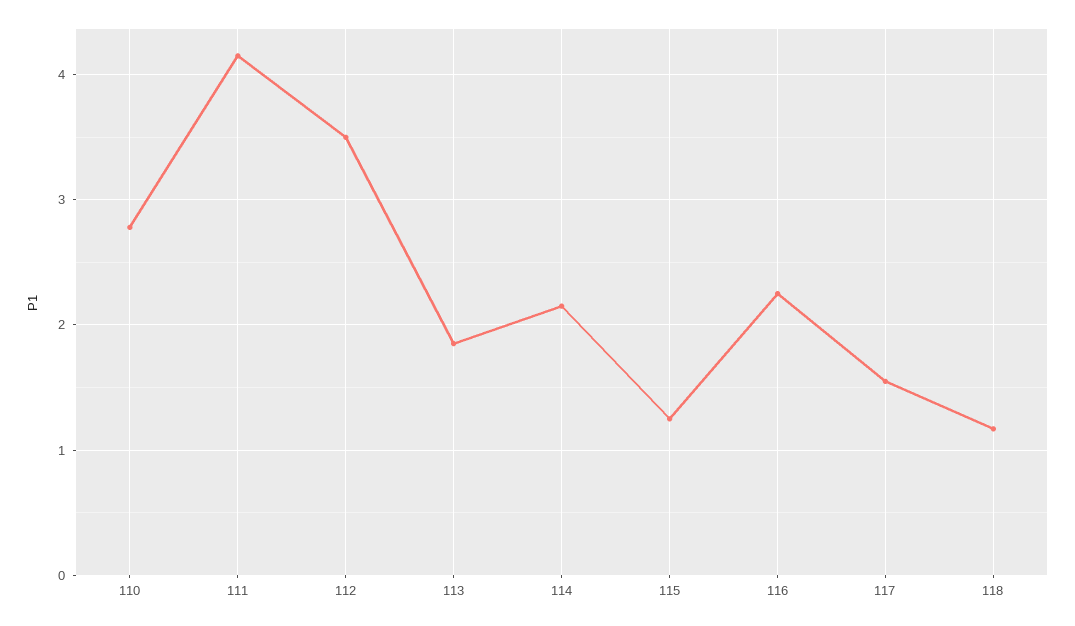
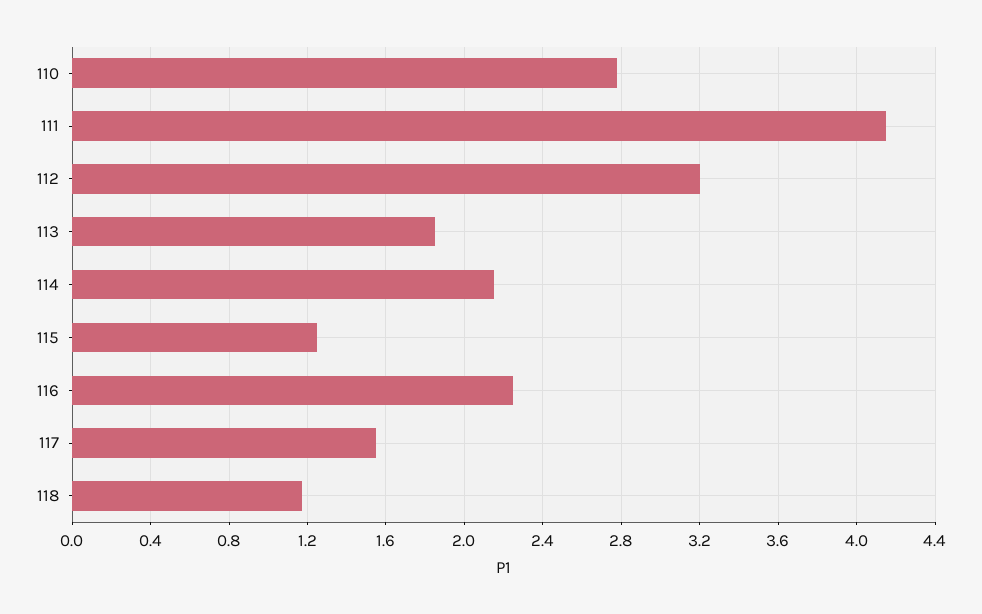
  {
    "110": 2.8,
    "111": 4.15,
-   "112": 3.5,
+   "112": 3.2,
    "113": 1.85,
    "114": 2.15,
    "115": 1.25,
    "116": 2.25,
    "117": 1.55,
    "118": 1.15
  }

